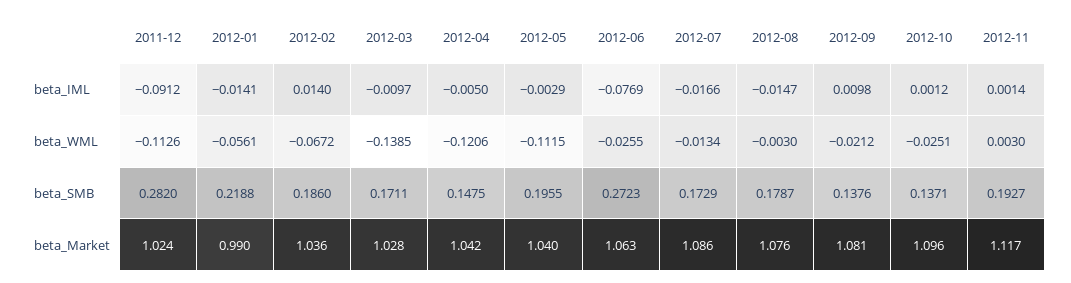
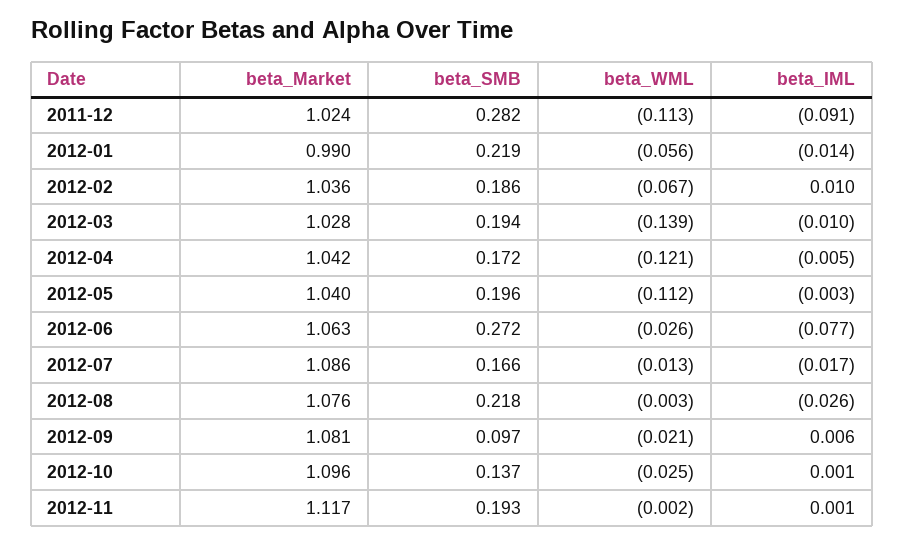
  {
    "2011-12": {
      "beta_IML": -0.0912,
      "beta_WML": -0.1126,
      "beta_SMB": 0.282,
      "beta_Market": 1.024
    },
    "2012-01": {
      "beta_IML": -0.0141,
      "beta_WML": -0.0561,
      "beta_SMB": 0.2188,
      "beta_Market": 0.99
    },
    "2012-02": {
-     "beta_IML": 0.014,
+     "beta_IML": 0.01,
      "beta_WML": -0.0672,
      "beta_SMB": 0.186,
      "beta_Market": 1.036
    },
    "2012-03": {
      "beta_IML": -0.0097,
      "beta_WML": -0.1385,
-     "beta_SMB": 0.1711,
+     "beta_SMB": 0.194,
      "beta_Market": 1.028
    },
    "2012-04": {
      "beta_IML": -0.005,
      "beta_WML": -0.1206,
-     "beta_SMB": 0.1475,
+     "beta_SMB": 0.172,
      "beta_Market": 1.042
    },
    "2012-05": {
      "beta_IML": -0.0029,
      "beta_WML": -0.1115,
      "beta_SMB": 0.1955,
      "beta_Market": 1.04
    },
    "2012-06": {
      "beta_IML": -0.0769,
      "beta_WML": -0.0255,
      "beta_SMB": 0.2723,
      "beta_Market": 1.063
    },
    "2012-07": {
      "beta_IML": -0.0166,
      "beta_WML": -0.0134,
-     "beta_SMB": 0.1729,
+     "beta_SMB": 0.166,
      "beta_Market": 1.086
    },
    "2012-08": {
-     "beta_IML": -0.0147,
+     "beta_IML": -0.026,
      "beta_WML": -0.003,
-     "beta_SMB": 0.1787,
+     "beta_SMB": 0.218,
      "beta_Market": 1.076
    },
    "2012-09": {
-     "beta_IML": 0.0098,
+     "beta_IML": 0.006,
      "beta_WML": -0.0212,
-     "beta_SMB": 0.1376,
+     "beta_SMB": 0.097,
      "beta_Market": 1.081
    },
    "2012-10": {
      "beta_IML": 0.0012,
      "beta_WML": -0.0251,
      "beta_SMB": 0.1371,
      "beta_Market": 1.096
    },
    "2012-11": {
      "beta_IML": 0.0014,
-     "beta_WML": 0.003,
+     "beta_WML": -0.002,
      "beta_SMB": 0.1927,
      "beta_Market": 1.117
    }
  }

